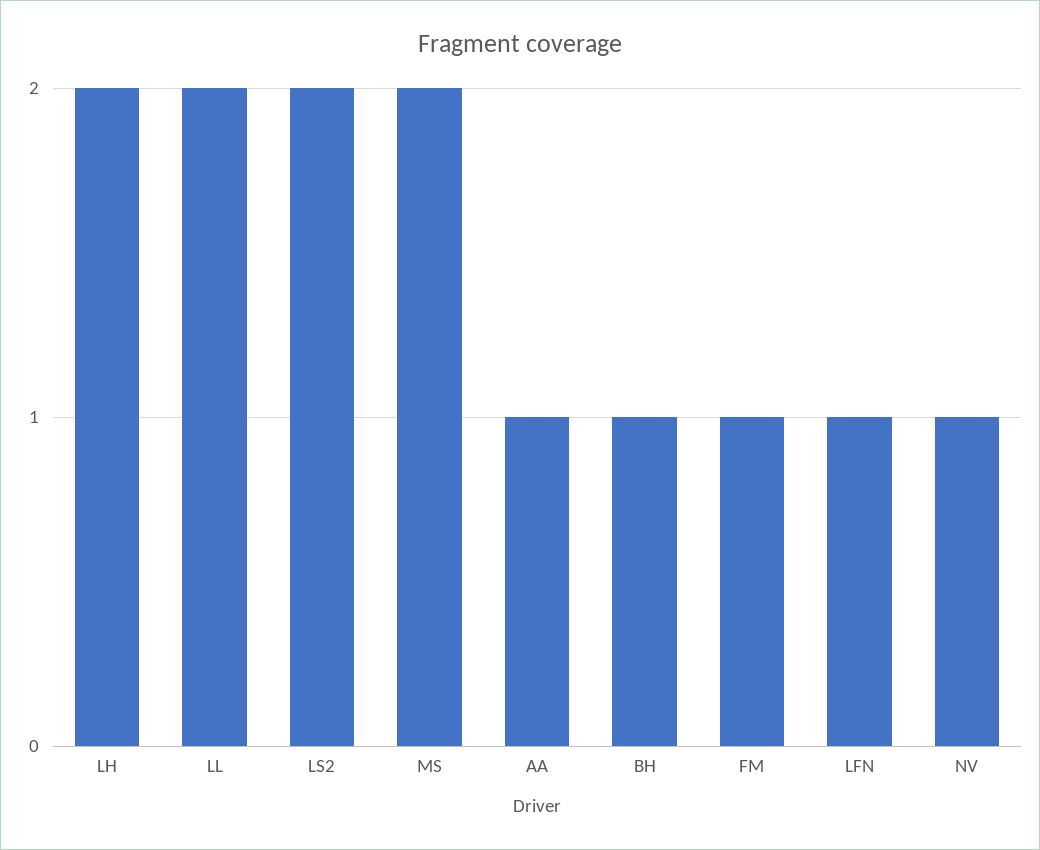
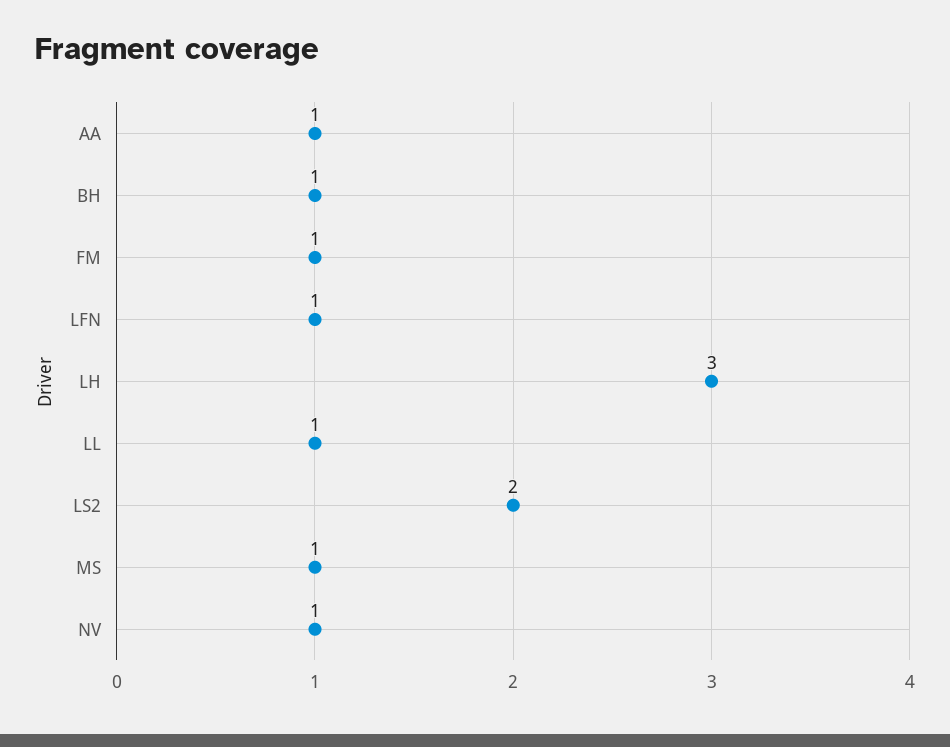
  {
-   "LH": 2,
+   "LH": 3,
-   "LL": 2,
+   "LL": 1,
    "LS2": 2,
-   "MS": 2,
+   "MS": 1,
    "AA": 1,
    "BH": 1,
    "FM": 1,
    "LFN": 1,
    "NV": 1
  }

